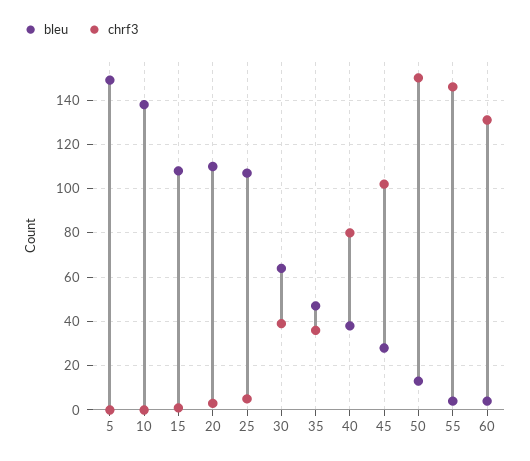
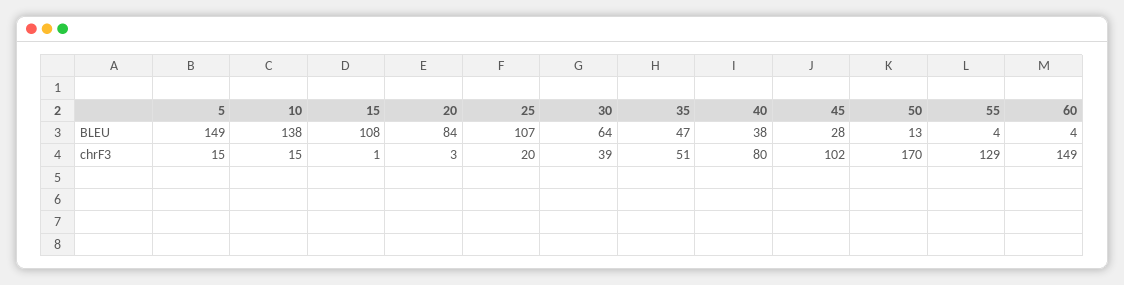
  {
    "bleu": {
      "5": 149,
      "10": 138,
      "15": 108,
-     "20": 110,
+     "20": 84,
      "25": 107,
      "30": 64,
      "35": 47,
      "40": 38,
      "45": 28,
      "50": 13,
      "55": 4,
      "60": 4
    },
    "chrf3": {
-     "5": 0,
+     "5": 15,
-     "10": 0,
+     "10": 15,
      "15": 1,
      "20": 3,
-     "25": 5,
+     "25": 20,
      "30": 39,
-     "35": 35,
+     "35": 51,
      "40": 80,
      "45": 102,
-     "50": 150,
+     "50": 170,
-     "55": 145,
+     "55": 129,
-     "60": 130
+     "60": 149
    }
  }

